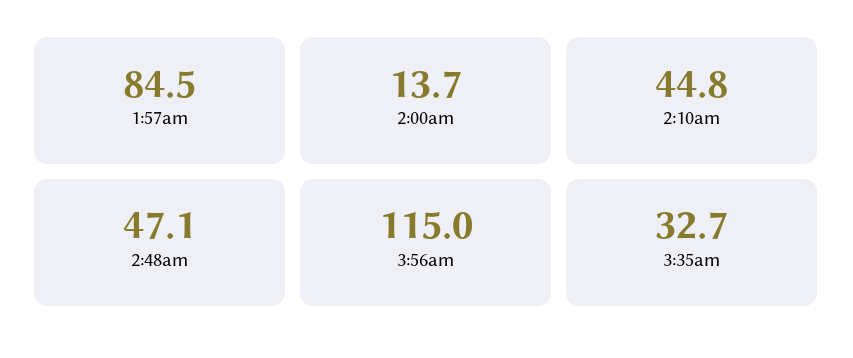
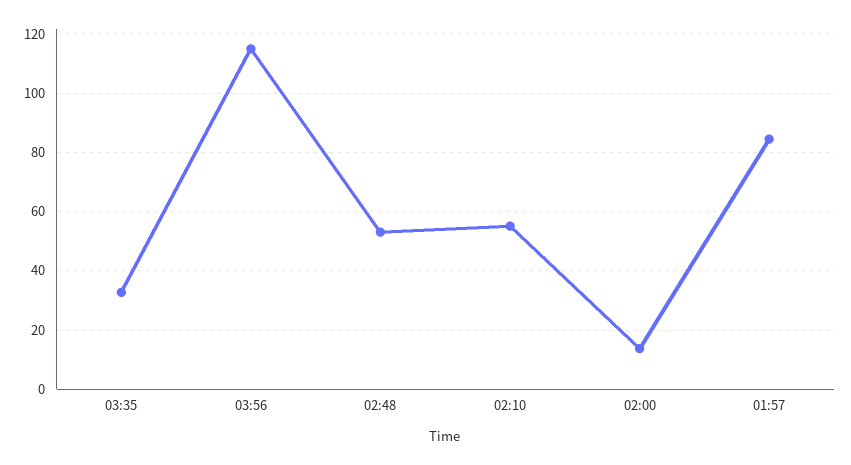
  {
    "1:57am": 84.5,
    "2:00am": 13.7,
-   "2:10am": 44.8,
+   "2:10am": 55,
-   "2:48am": 47.1,
+   "2:48am": 52.5,
    "3:56am": 115,
    "3:35am": 32.7
  }

